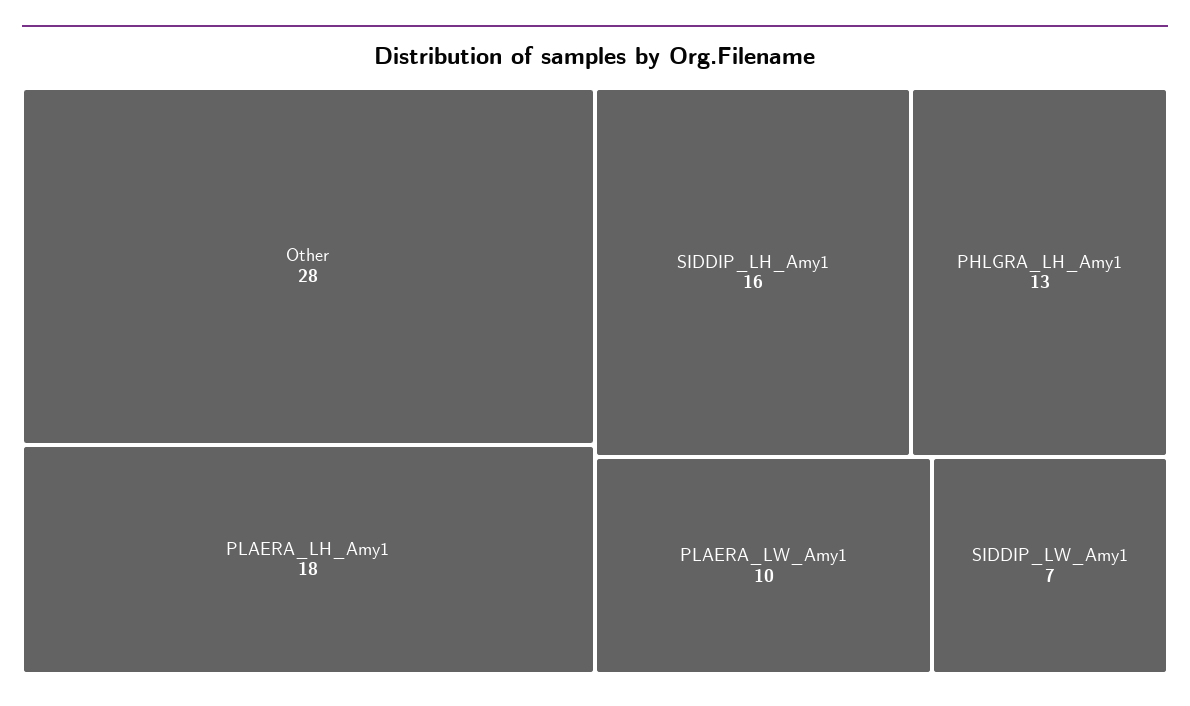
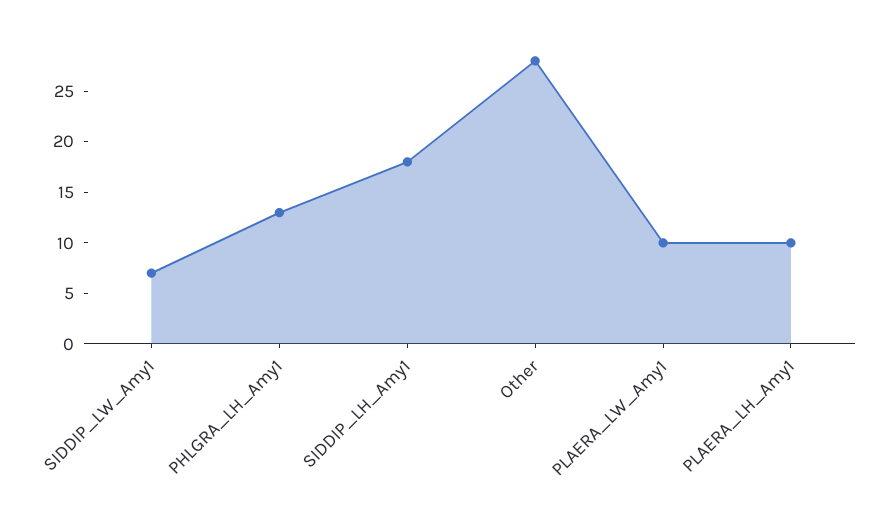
  {
    "Other": 28,
-   "PLAERA_LH_Amy1": 18,
+   "PLAERA_LH_Amy1": 10,
-   "SIDDIP_LH_Amy1": 16,
+   "SIDDIP_LH_Amy1": 18,
    "PHLGRA_LH_Amy1": 13,
    "PLAERA_LW_Amy1": 10,
    "SIDDIP_LW_Amy1": 7
  }

